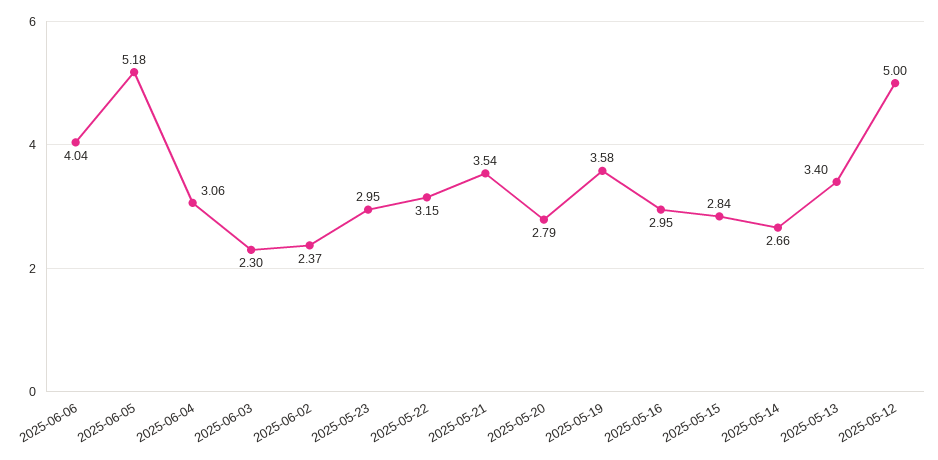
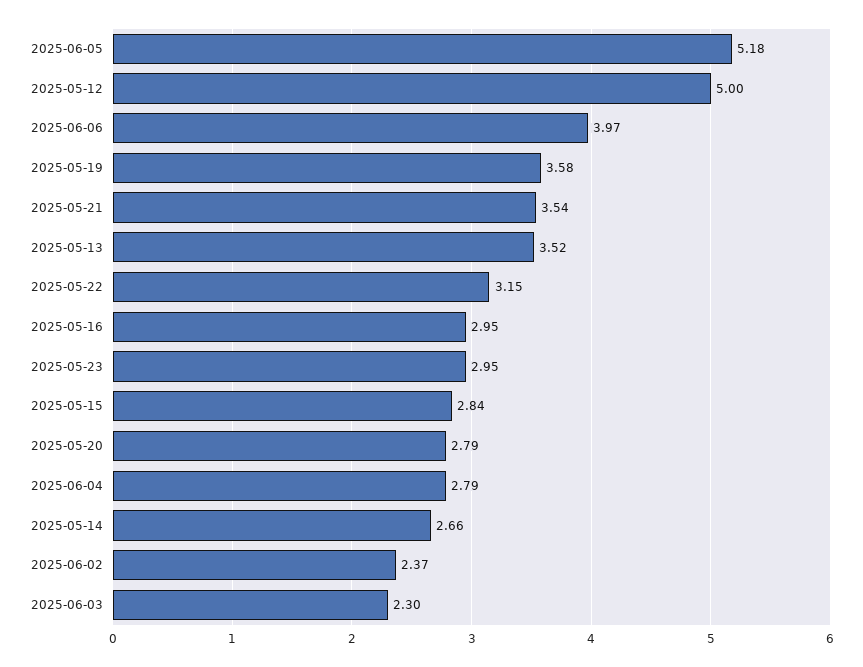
  {
-   "2025-06-06": 4.04,
+   "2025-06-06": 3.97,
    "2025-06-05": 5.18,
-   "2025-06-04": 3.06,
+   "2025-06-04": 2.79,
    "2025-06-03": 2.3,
    "2025-06-02": 2.37,
    "2025-05-23": 2.95,
    "2025-05-22": 3.15,
    "2025-05-21": 3.54,
    "2025-05-20": 2.79,
    "2025-05-19": 3.58,
    "2025-05-16": 2.95,
    "2025-05-15": 2.84,
    "2025-05-14": 2.66,
-   "2025-05-13": 3.4,
+   "2025-05-13": 3.52,
    "2025-05-12": 5
  }

